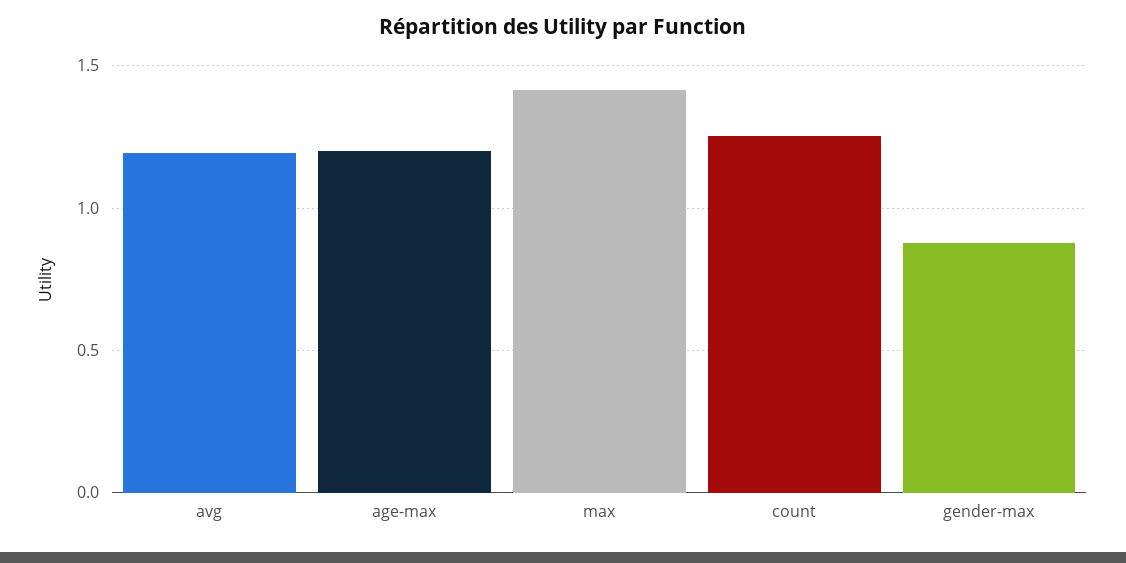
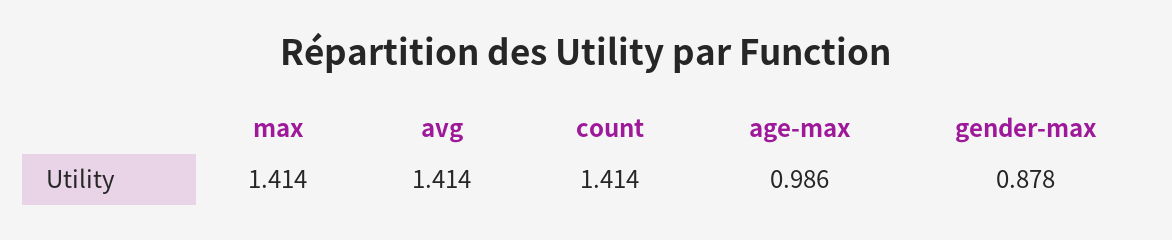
  {
-   "avg": 1.2,
+   "avg": 1.414,
-   "age-max": 1.2,
+   "age-max": 0.986,
    "max": 1.414,
-   "count": 1.25,
+   "count": 1.414,
    "gender-max": 0.878
  }

